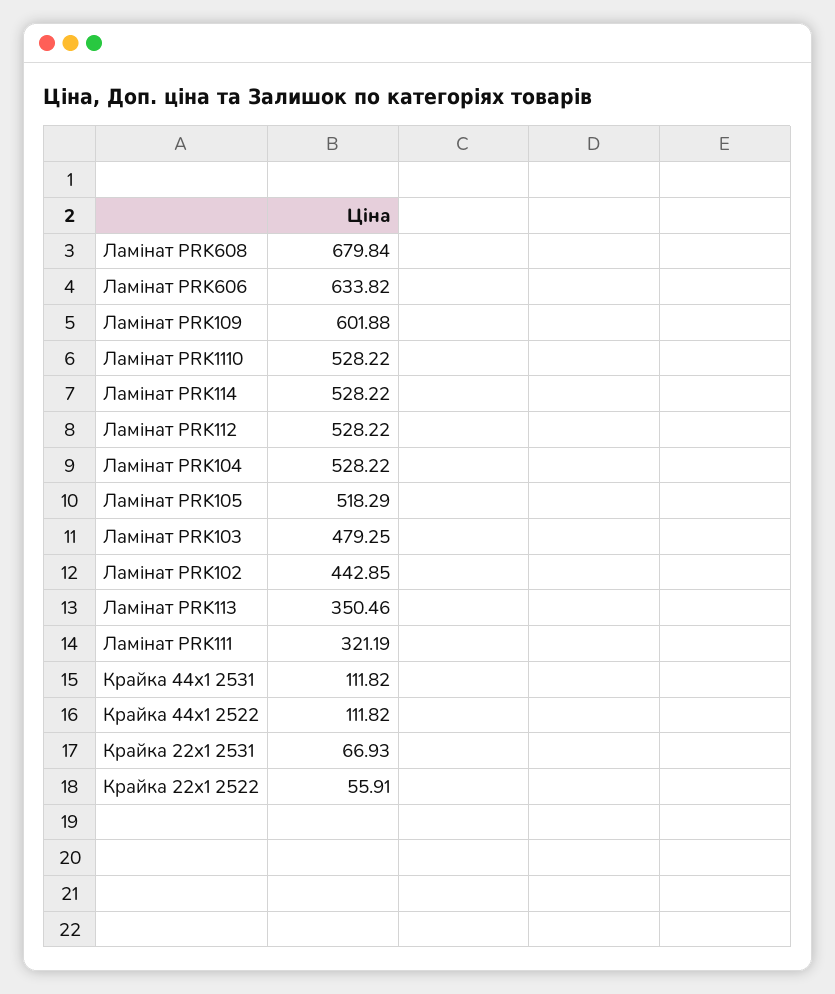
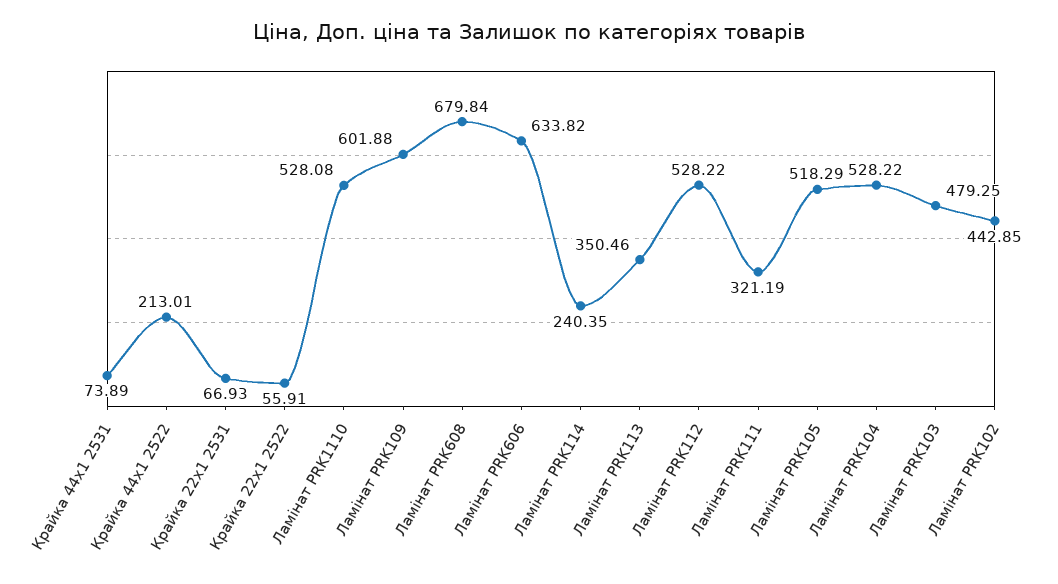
  {
    "Ламінат PRK608": 679.84,
    "Ламінат PRK606": 633.82,
    "Ламінат PRK109": 601.88,
-   "Ламінат PRK1110": 528.22,
+   "Ламінат PRK1110": 528.08,
-   "Ламінат PRK114": 528.22,
+   "Ламінат PRK114": 240.35,
    "Ламінат PRK112": 528.22,
    "Ламінат PRK104": 528.22,
    "Ламінат PRK105": 518.29,
    "Ламінат PRK103": 479.25,
    "Ламінат PRK102": 442.85,
    "Ламінат PRK113": 350.46,
    "Ламінат PRK111": 321.19,
-   "Крайка 44x1 2531": 111.82,
+   "Крайка 44x1 2531": 73.89,
-   "Крайка 44x1 2522": 111.82,
+   "Крайка 44x1 2522": 213.01,
    "Крайка 22x1 2531": 66.93,
    "Крайка 22x1 2522": 55.91
  }

